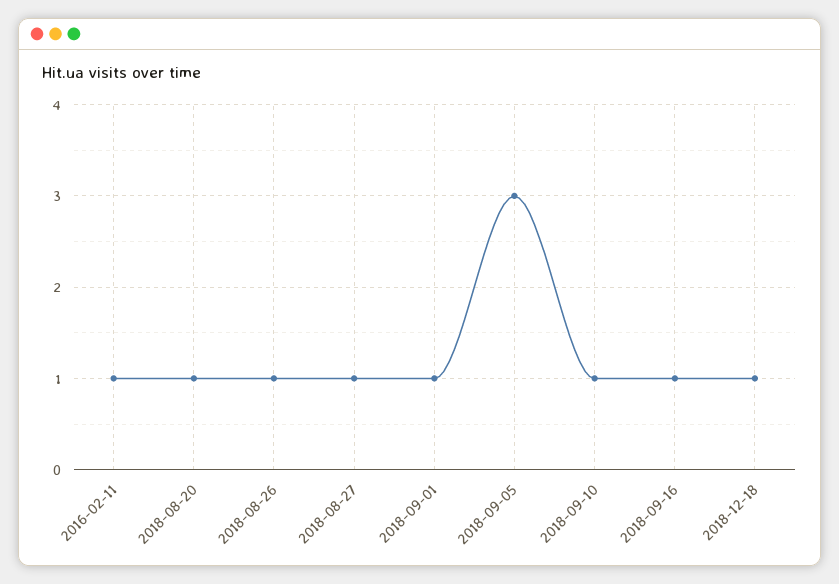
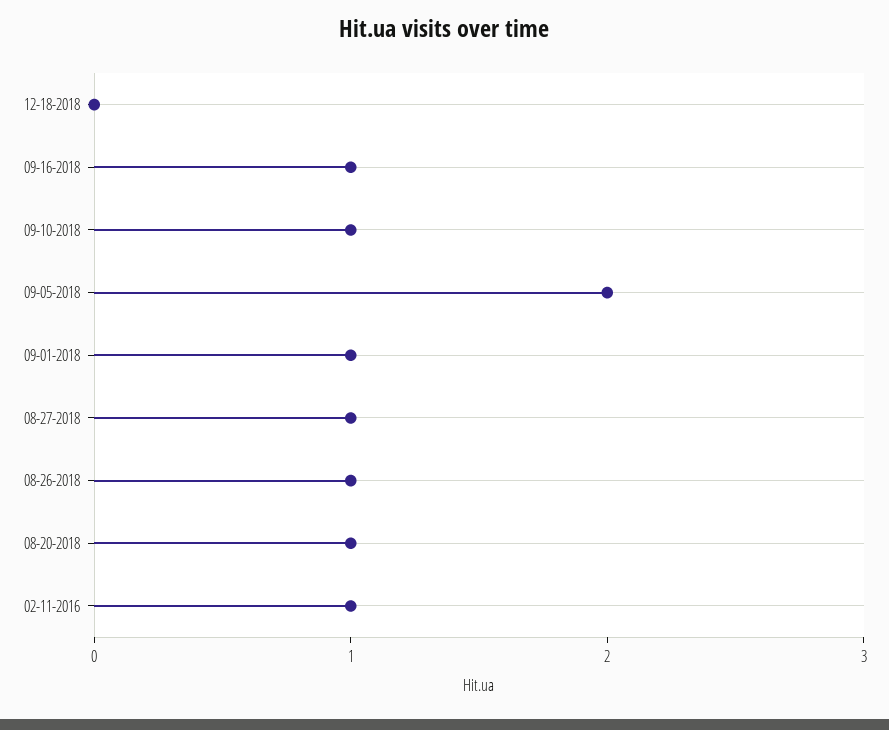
  {
    "2016-02-11": 1,
    "2018-08-20": 1,
    "2018-08-26": 1,
    "2018-08-27": 1,
    "2018-09-01": 1,
-   "2018-09-05": 3,
+   "2018-09-05": 2,
    "2018-09-10": 1,
    "2018-09-16": 1,
-   "2018-12-18": 1
+   "2018-12-18": 0
  }

